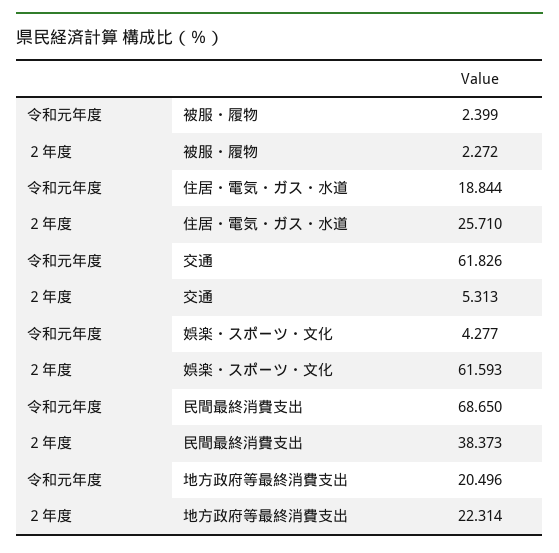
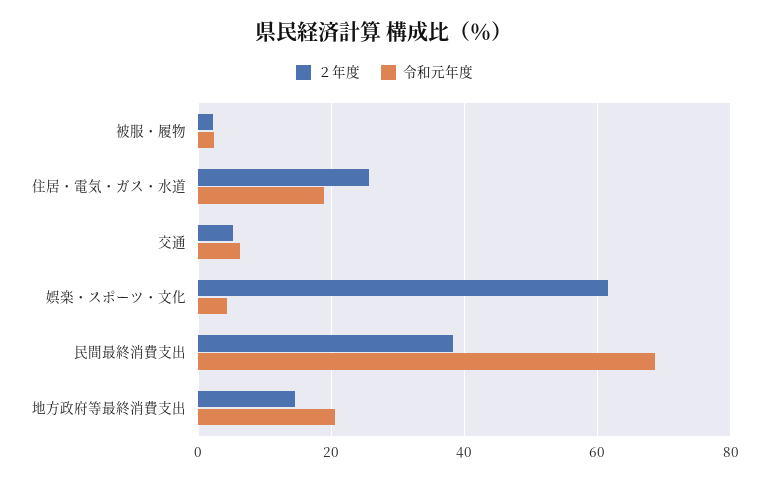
  {
    "令和元年度": {
      "被服・履物": 2.399,
      "住居・電気・ガス・水道": 18.844,
-     "交通": 61.826,
+     "交通": 6,
      "娯楽・スポーツ・文化": 4.277,
      "民間最終消費支出": 68.65,
      "地方政府等最終消費支出": 20.496
    },
    "２年度": {
      "被服・履物": 2.272,
      "住居・電気・ガス・水道": 25.71,
      "交通": 5.313,
      "娯楽・スポーツ・文化": 61.593,
      "民間最終消費支出": 38.373,
-     "地方政府等最終消費支出": 22.314
+     "地方政府等最終消費支出": 14
    }
  }

